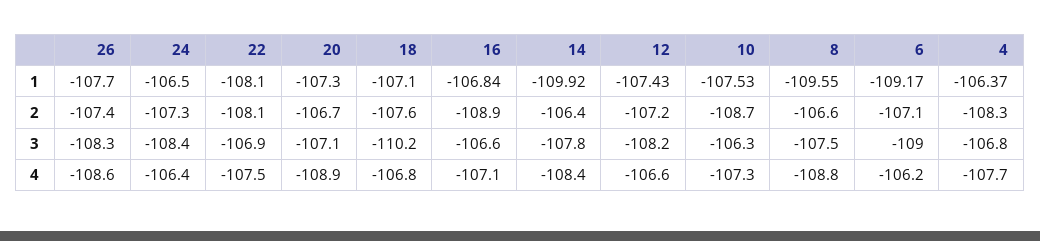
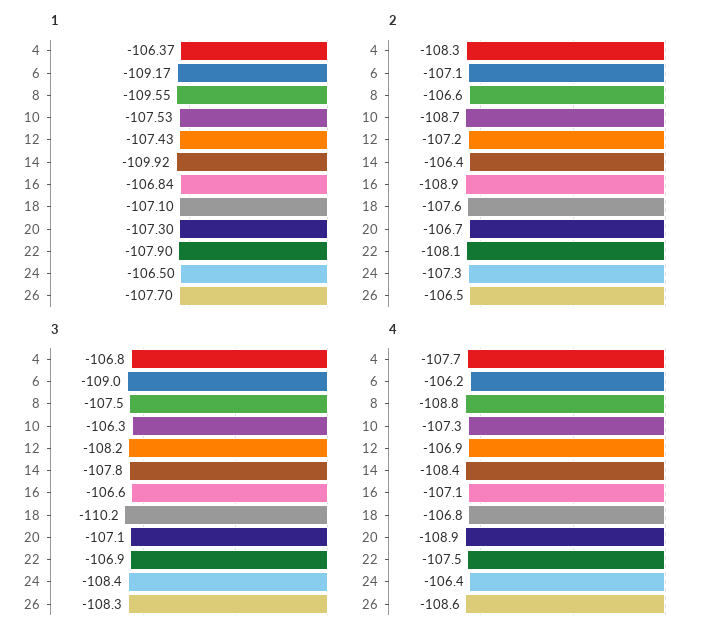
  {
    "1": {
      "26": -107.7,
      "24": -106.5,
-     "22": -108.1,
+     "22": -107.9,
      "20": -107.3,
      "18": -107.1,
      "16": -106.84,
      "14": -109.92,
      "12": -107.43,
      "10": -107.53,
      "8": -109.55,
      "6": -109.17,
      "4": -106.37
    },
    "2": {
-     "26": -107.4,
+     "26": -106.5,
      "24": -107.3,
      "22": -108.1,
      "20": -106.7,
      "18": -107.6,
      "16": -108.9,
      "14": -106.4,
      "12": -107.2,
      "10": -108.7,
      "8": -106.6,
      "6": -107.1,
      "4": -108.3
    },
    "3": {
      "26": -108.3,
      "24": -108.4,
      "22": -106.9,
      "20": -107.1,
      "18": -110.2,
      "16": -106.6,
      "14": -107.8,
      "12": -108.2,
      "10": -106.3,
      "8": -107.5,
      "6": -109,
      "4": -106.8
    },
    "4": {
      "26": -108.6,
      "24": -106.4,
      "22": -107.5,
      "20": -108.9,
      "18": -106.8,
      "16": -107.1,
      "14": -108.4,
-     "12": -106.6,
+     "12": -106.9,
      "10": -107.3,
      "8": -108.8,
      "6": -106.2,
      "4": -107.7
    }
  }

